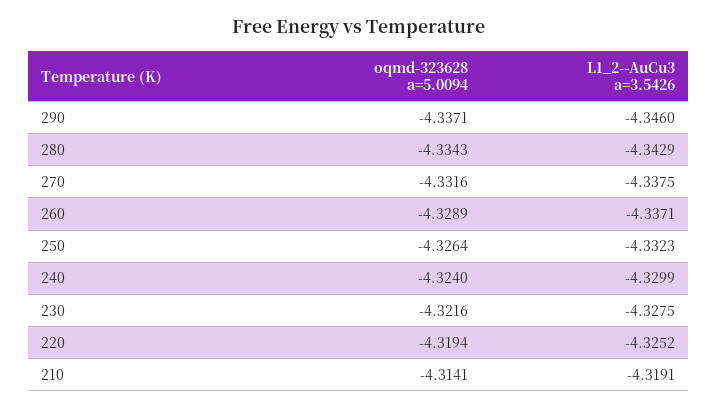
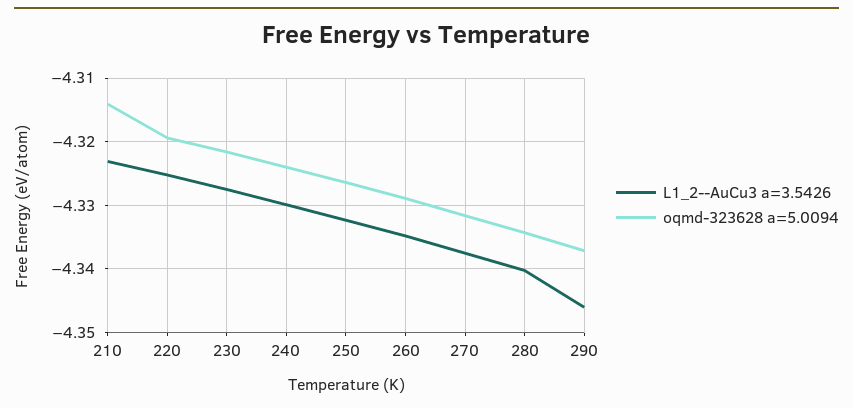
  {
    "oqmd-323628 a=5.0094": {
      "290": -4.3371,
      "280": -4.3343,
      "270": -4.3316,
      "260": -4.3289,
      "250": -4.3264,
      "240": -4.324,
      "230": -4.3216,
      "220": -4.3194,
      "210": -4.3141
    },
    "L1_2--AuCu3 a=3.5426": {
      "290": -4.346,
-     "280": -4.3429,
+     "280": -4.34,
      "270": -4.3375,
-     "260": -4.3371,
+     "260": -4.335,
      "250": -4.3323,
      "240": -4.3299,
      "230": -4.3275,
      "220": -4.3252,
-     "210": -4.3191
+     "210": -4.323
    }
  }

